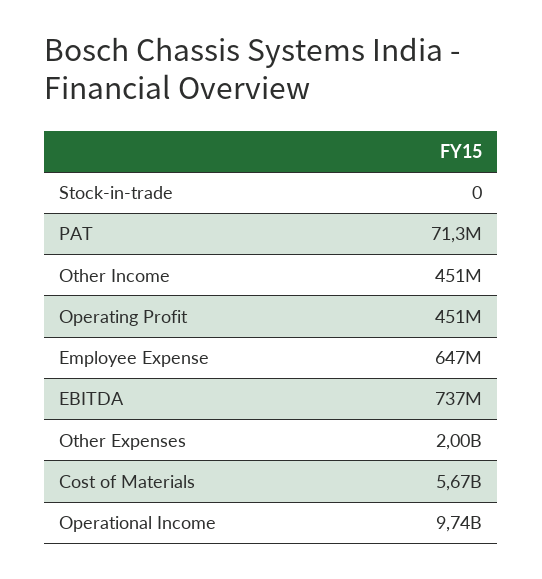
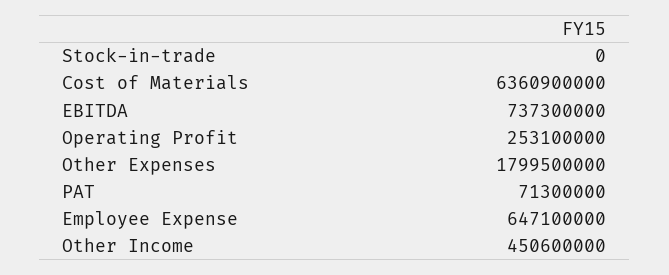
  {
    "Stock-in-trade": 0,
    "PAT": 71300000,
    "Other Income": 450600000,
-   "Operating Profit": 451000000,
+   "Operating Profit": 253100000,
    "Employee Expense": 647100000,
    "EBITDA": 737300000,
-   "Other Expenses": 2000000000,
+   "Other Expenses": 1799500000,
-   "Cost of Materials": 5670000000,
+   "Cost of Materials": 6360900000
-   "Operational Income": 9740000000
  }

